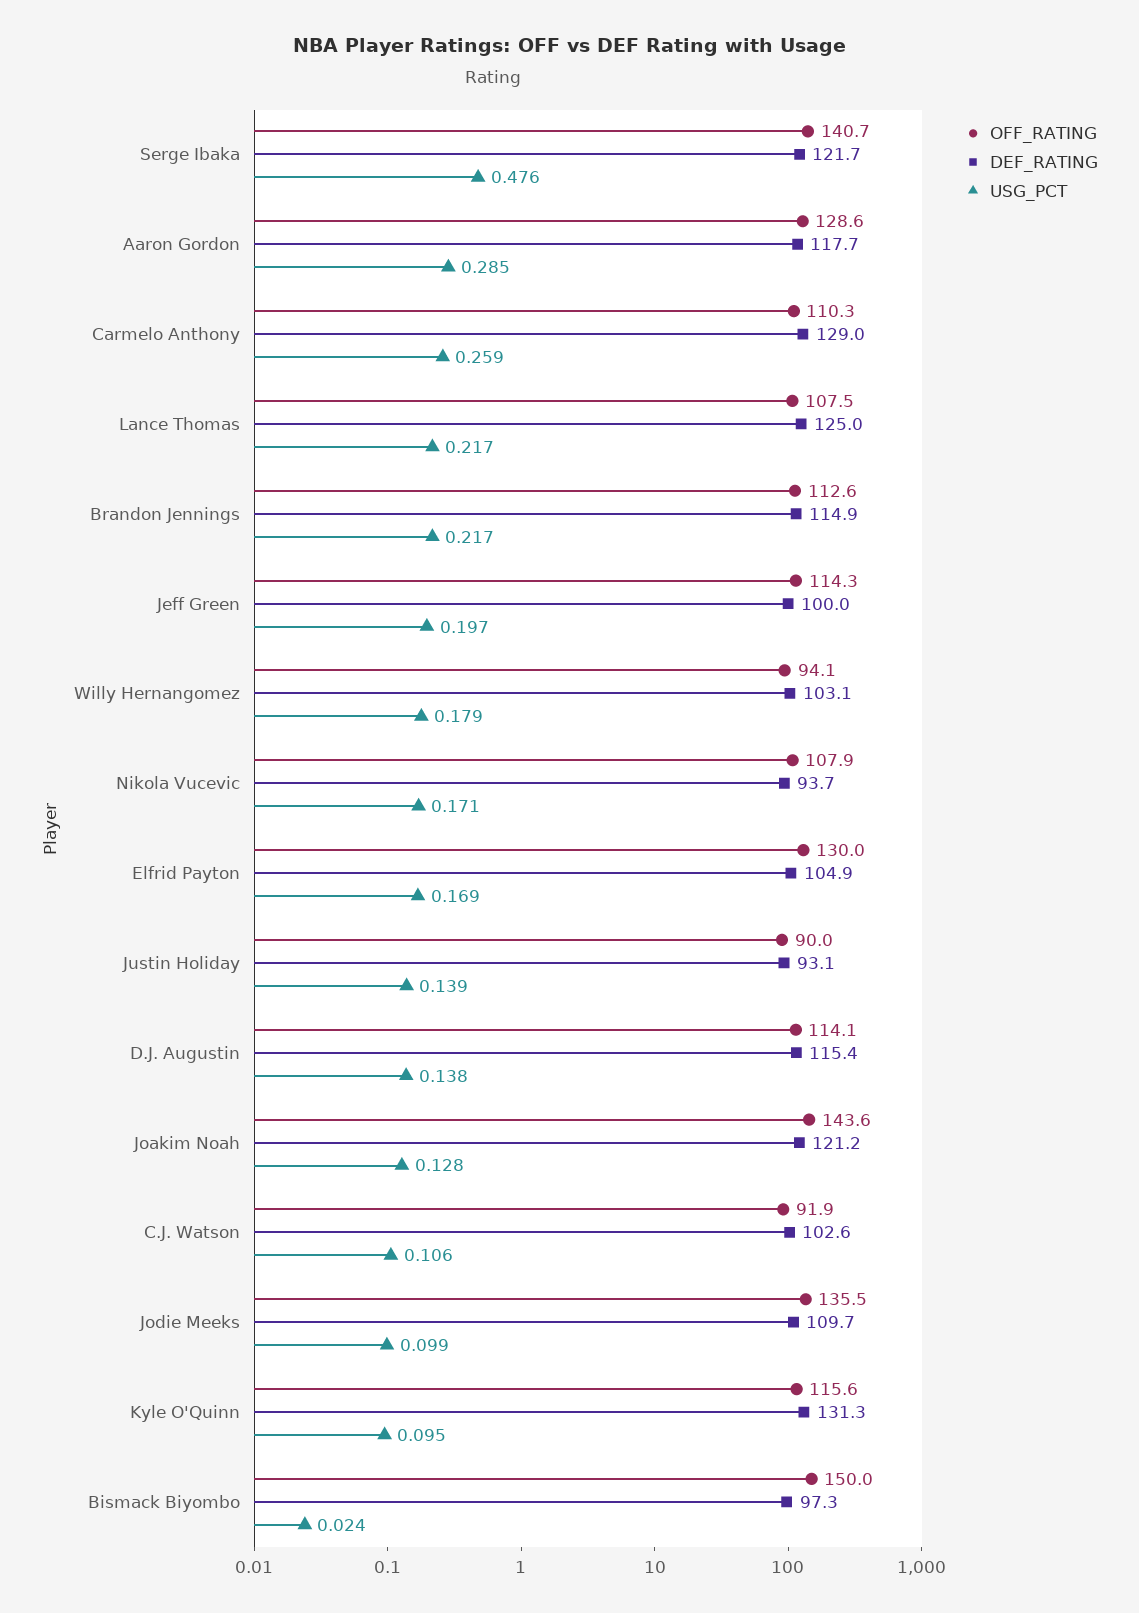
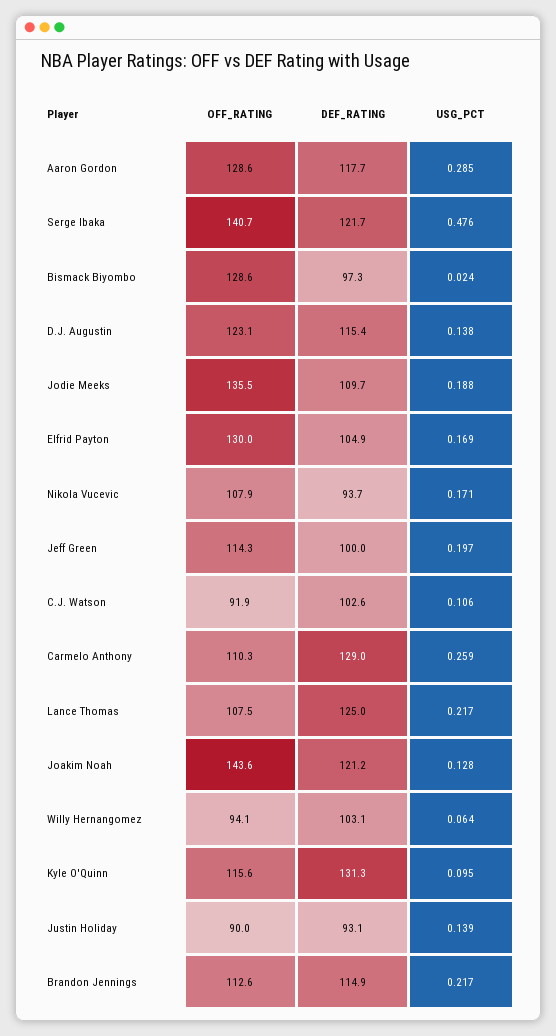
  {
    "OFF_RATING": {
      "Serge Ibaka": 140.7,
      "Aaron Gordon": 128.6,
      "Carmelo Anthony": 110.3,
      "Lance Thomas": 107.5,
      "Brandon Jennings": 112.6,
      "Jeff Green": 114.3,
      "Willy Hernangomez": 94.1,
      "Nikola Vucevic": 107.9,
      "Elfrid Payton": 130,
      "Justin Holiday": 90,
-     "D.J. Augustin": 114.1,
+     "D.J. Augustin": 123.1,
      "Joakim Noah": 143.6,
      "C.J. Watson": 91.9,
      "Jodie Meeks": 135.5,
      "Kyle O'Quinn": 115.6,
-     "Bismack Biyombo": 150
+     "Bismack Biyombo": 128.6
    },
    "DEF_RATING": {
      "Serge Ibaka": 121.7,
      "Aaron Gordon": 117.7,
      "Carmelo Anthony": 129,
      "Lance Thomas": 125,
      "Brandon Jennings": 114.9,
      "Jeff Green": 100,
      "Willy Hernangomez": 103.1,
      "Nikola Vucevic": 93.7,
      "Elfrid Payton": 104.9,
      "Justin Holiday": 93.1,
      "D.J. Augustin": 115.4,
      "Joakim Noah": 121.2,
      "C.J. Watson": 102.6,
      "Jodie Meeks": 109.7,
      "Kyle O'Quinn": 131.3,
      "Bismack Biyombo": 97.3
    },
    "USG_PCT": {
      "Serge Ibaka": 0.476,
      "Aaron Gordon": 0.285,
      "Carmelo Anthony": 0.259,
      "Lance Thomas": 0.217,
      "Brandon Jennings": 0.217,
      "Jeff Green": 0.197,
-     "Willy Hernangomez": 0.179,
+     "Willy Hernangomez": 0.064,
      "Nikola Vucevic": 0.171,
      "Elfrid Payton": 0.169,
      "Justin Holiday": 0.139,
      "D.J. Augustin": 0.138,
      "Joakim Noah": 0.128,
      "C.J. Watson": 0.106,
-     "Jodie Meeks": 0.099,
+     "Jodie Meeks": 0.188,
      "Kyle O'Quinn": 0.095,
      "Bismack Biyombo": 0.024
    }
  }

